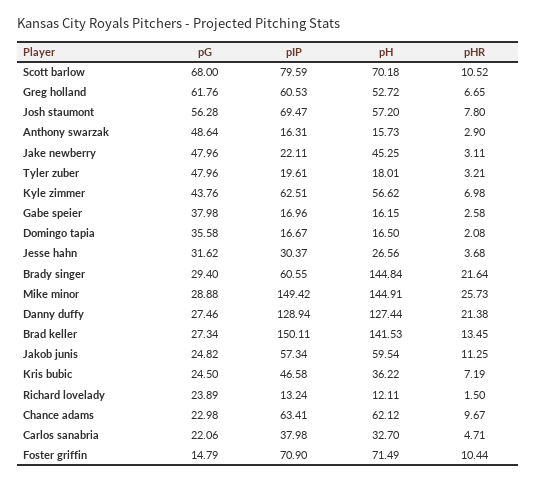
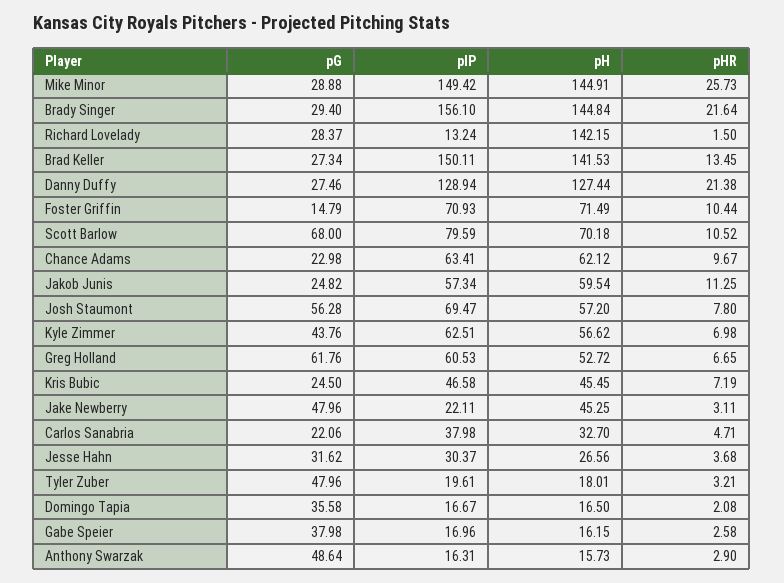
  {
    "pG": {
      "Scott barlow": 68,
      "Greg holland": 61.76,
      "Josh staumont": 56.28,
      "Anthony swarzak": 48.64,
      "Jake newberry": 47.96,
      "Tyler zuber": 47.96,
      "Kyle zimmer": 43.76,
      "Gabe speier": 37.98,
      "Domingo tapia": 35.58,
      "Jesse hahn": 31.62,
      "Brady singer": 29.4,
      "Mike minor": 28.88,
      "Danny duffy": 27.46,
      "Brad keller": 27.34,
      "Jakob junis": 24.82,
      "Kris bubic": 24.5,
-     "Richard lovelady": 23.89,
+     "Richard lovelady": 28.37,
      "Chance adams": 22.98,
      "Carlos sanabria": 22.06,
      "Foster griffin": 14.79
    },
    "pIP": {
      "Scott barlow": 79.59,
      "Greg holland": 60.53,
      "Josh staumont": 69.47,
      "Anthony swarzak": 16.31,
      "Jake newberry": 22.11,
      "Tyler zuber": 19.61,
      "Kyle zimmer": 62.51,
      "Gabe speier": 16.96,
      "Domingo tapia": 16.67,
      "Jesse hahn": 30.37,
-     "Brady singer": 60.55,
+     "Brady singer": 156.1,
      "Mike minor": 149.42,
      "Danny duffy": 128.94,
      "Brad keller": 150.11,
      "Jakob junis": 57.34,
      "Kris bubic": 46.58,
      "Richard lovelady": 13.24,
      "Chance adams": 63.41,
      "Carlos sanabria": 37.98,
-     "Foster griffin": 70.9
+     "Foster griffin": 70.93
    },
    "pH": {
      "Scott barlow": 70.18,
      "Greg holland": 52.72,
      "Josh staumont": 57.2,
      "Anthony swarzak": 15.73,
      "Jake newberry": 45.25,
      "Tyler zuber": 18.01,
      "Kyle zimmer": 56.62,
      "Gabe speier": 16.15,
      "Domingo tapia": 16.5,
      "Jesse hahn": 26.56,
      "Brady singer": 144.84,
      "Mike minor": 144.91,
      "Danny duffy": 127.44,
      "Brad keller": 141.53,
      "Jakob junis": 59.54,
-     "Kris bubic": 36.22,
+     "Kris bubic": 45.45,
-     "Richard lovelady": 12.11,
+     "Richard lovelady": 142.15,
      "Chance adams": 62.12,
      "Carlos sanabria": 32.7,
      "Foster griffin": 71.49
    },
    "pHR": {
      "Scott barlow": 10.52,
      "Greg holland": 6.65,
      "Josh staumont": 7.8,
      "Anthony swarzak": 2.9,
      "Jake newberry": 3.11,
      "Tyler zuber": 3.21,
      "Kyle zimmer": 6.98,
      "Gabe speier": 2.58,
      "Domingo tapia": 2.08,
      "Jesse hahn": 3.68,
      "Brady singer": 21.64,
      "Mike minor": 25.73,
      "Danny duffy": 21.38,
      "Brad keller": 13.45,
      "Jakob junis": 11.25,
      "Kris bubic": 7.19,
      "Richard lovelady": 1.5,
      "Chance adams": 9.67,
      "Carlos sanabria": 4.71,
      "Foster griffin": 10.44
    }
  }

